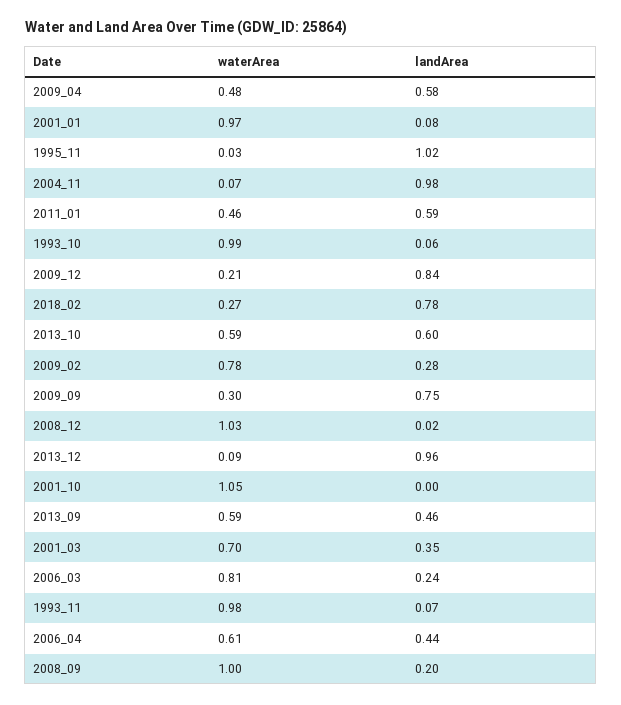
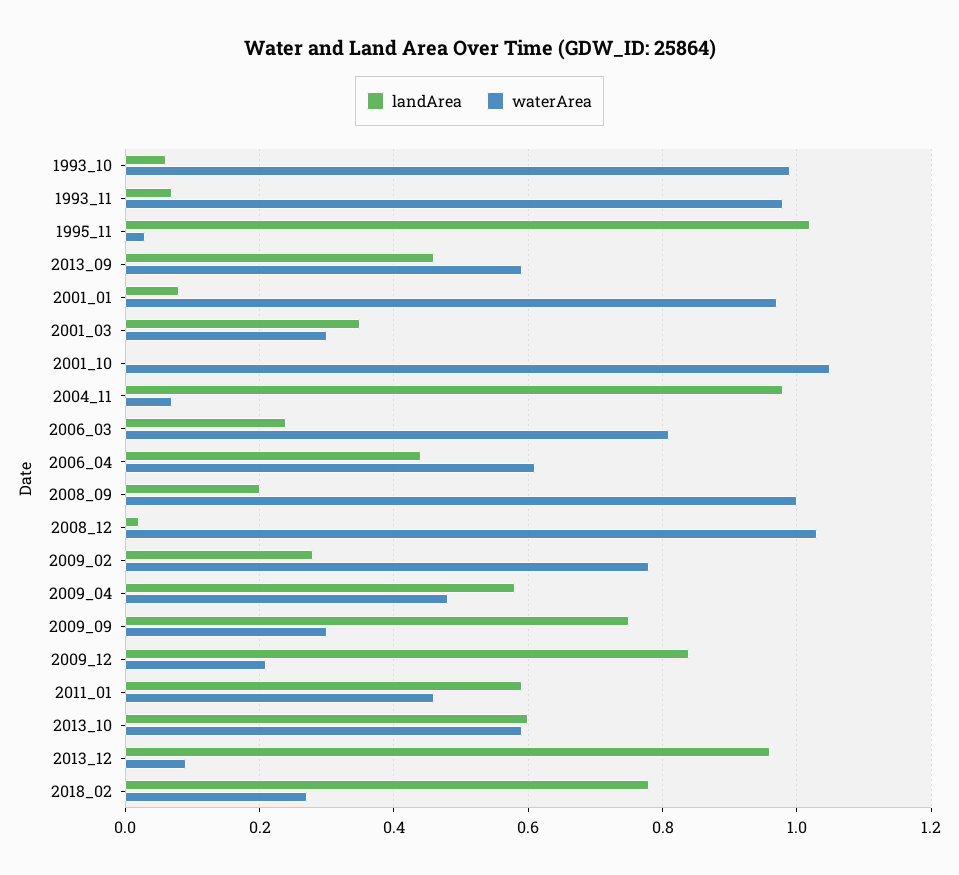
  {
    "waterArea": {
      "2009_04": 0.48,
      "2001_01": 0.97,
      "1995_11": 0.03,
      "2004_11": 0.07,
      "2011_01": 0.46,
      "1993_10": 0.99,
      "2009_12": 0.21,
      "2018_02": 0.27,
      "2013_10": 0.59,
      "2009_02": 0.78,
      "2009_09": 0.3,
      "2008_12": 1.03,
      "2013_12": 0.09,
      "2001_10": 1.05,
      "2013_09": 0.59,
-     "2001_03": 0.7,
+     "2001_03": 0.3,
      "2006_03": 0.81,
      "1993_11": 0.98,
      "2006_04": 0.61,
      "2008_09": 1
    },
    "landArea": {
      "2009_04": 0.58,
      "2001_01": 0.08,
      "1995_11": 1.02,
      "2004_11": 0.98,
      "2011_01": 0.59,
      "1993_10": 0.06,
      "2009_12": 0.84,
      "2018_02": 0.78,
      "2013_10": 0.6,
      "2009_02": 0.28,
      "2009_09": 0.75,
      "2008_12": 0.02,
      "2013_12": 0.96,
      "2001_10": 0,
      "2013_09": 0.46,
      "2001_03": 0.35,
      "2006_03": 0.24,
      "1993_11": 0.07,
      "2006_04": 0.44,
      "2008_09": 0.2
    }
  }

